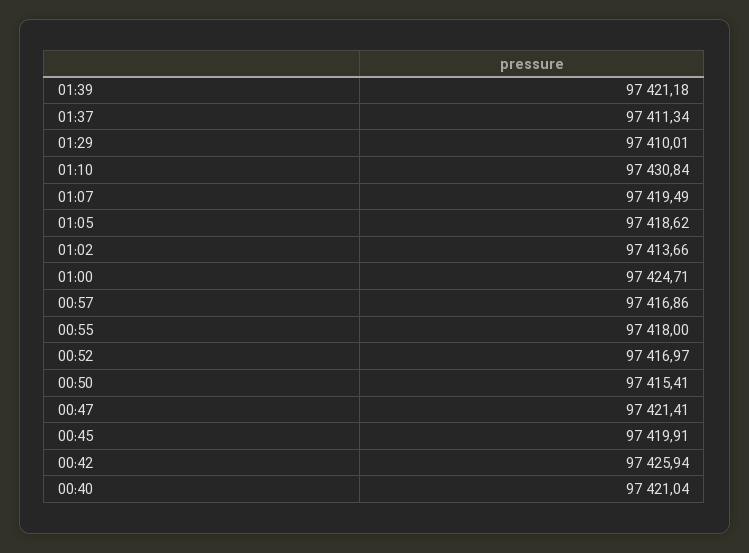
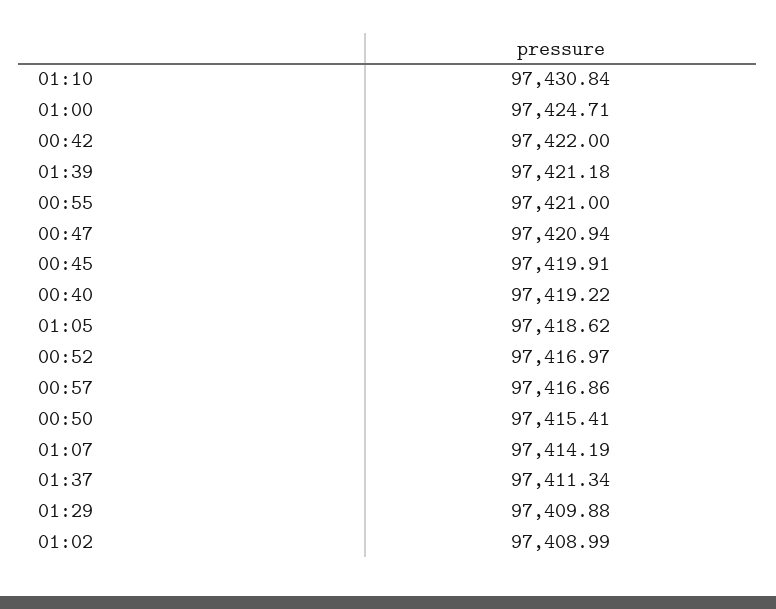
  {
    "01:39": 97421.18,
    "01:37": 97411.34,
-   "01:29": 97410.01,
+   "01:29": 97409.88,
    "01:10": 97430.84,
-   "01:07": 97419.49,
+   "01:07": 97414.19,
    "01:05": 97418.62,
-   "01:02": 97413.66,
+   "01:02": 97408.99,
    "01:00": 97424.71,
    "00:57": 97416.86,
-   "00:55": 97418,
+   "00:55": 97421,
    "00:52": 97416.97,
    "00:50": 97415.41,
-   "00:47": 97421.41,
+   "00:47": 97420.94,
    "00:45": 97419.91,
-   "00:42": 97425.94,
+   "00:42": 97422,
-   "00:40": 97421.04
+   "00:40": 97419.22
  }

